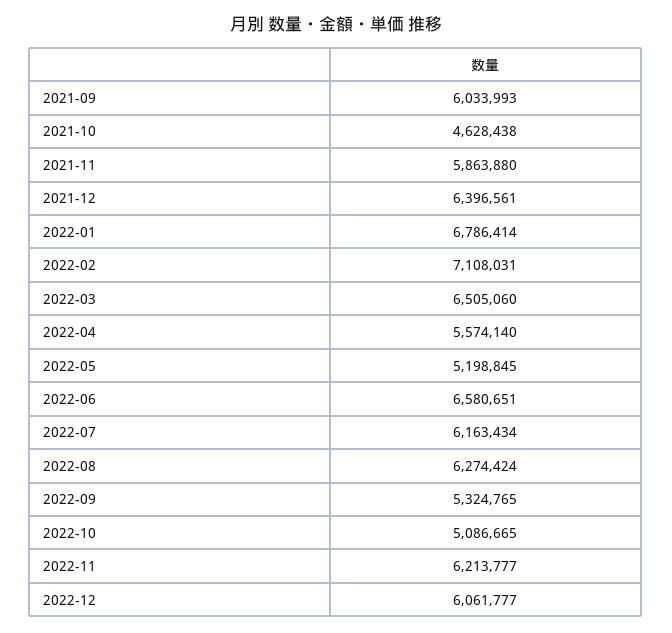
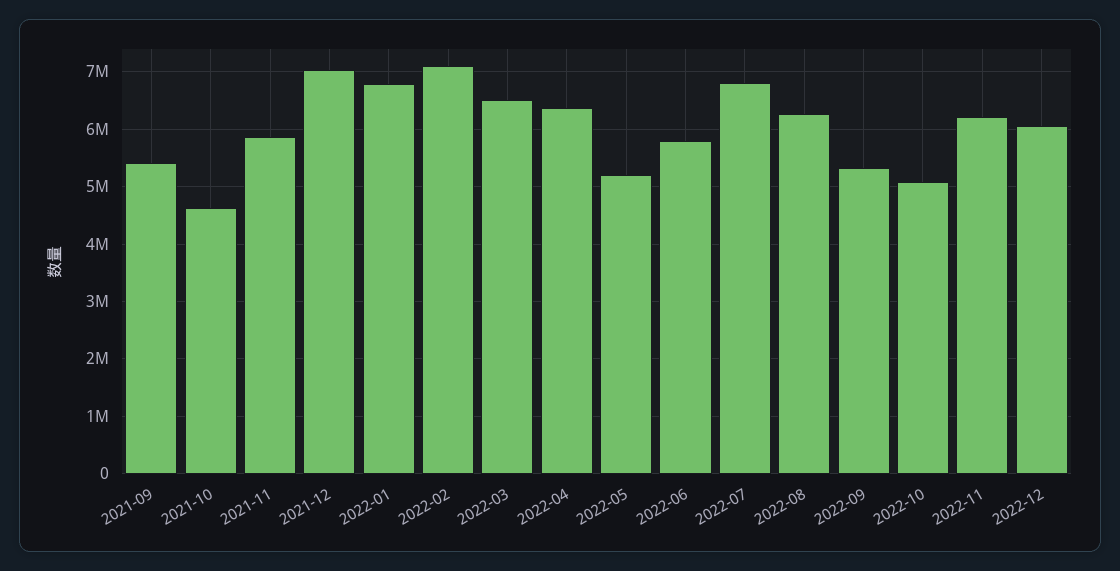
  {
-   "2021-09": 6033993,
+   "2021-09": 5400000,
    "2021-10": 4628438,
    "2021-11": 5863880,
-   "2021-12": 6396561,
+   "2021-12": 7000000,
    "2022-01": 6786414,
    "2022-02": 7108031,
    "2022-03": 6505060,
-   "2022-04": 5574140,
+   "2022-04": 6400000,
    "2022-05": 5198845,
-   "2022-06": 6580651,
+   "2022-06": 5800000,
-   "2022-07": 6163434,
+   "2022-07": 6800000,
    "2022-08": 6274424,
    "2022-09": 5324765,
    "2022-10": 5086665,
    "2022-11": 6213777,
    "2022-12": 6061777
  }

